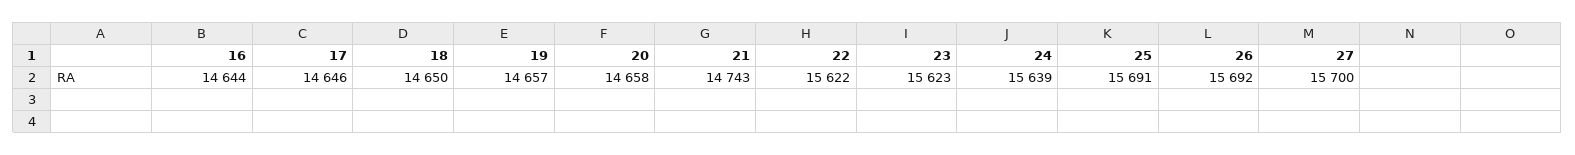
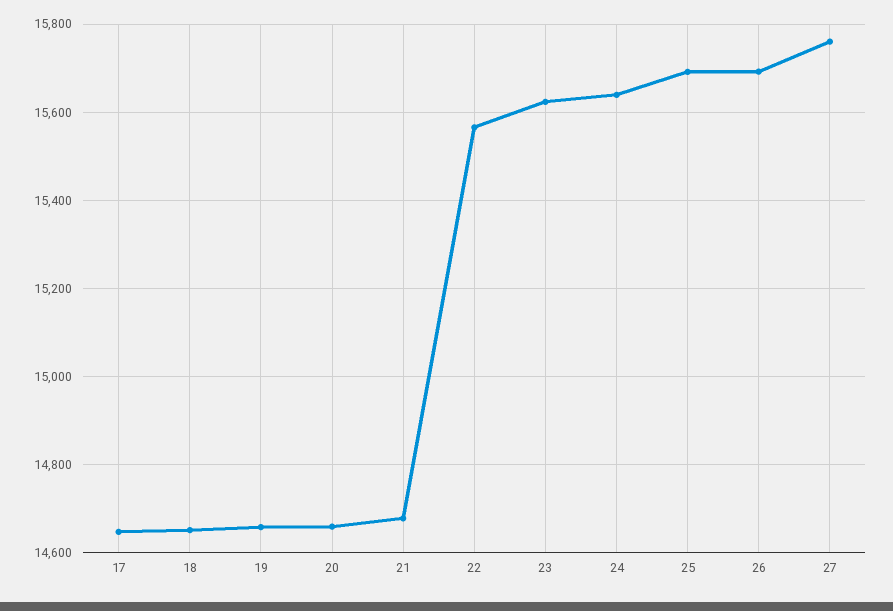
  {
-   "16": 14644,
    "17": 14646,
    "18": 14650,
    "19": 14657,
    "20": 14658,
-   "21": 14743,
+   "21": 14680,
-   "22": 15622,
+   "22": 15560,
    "23": 15623,
    "24": 15639,
    "25": 15691,
    "26": 15692,
-   "27": 15700
+   "27": 15760
  }

